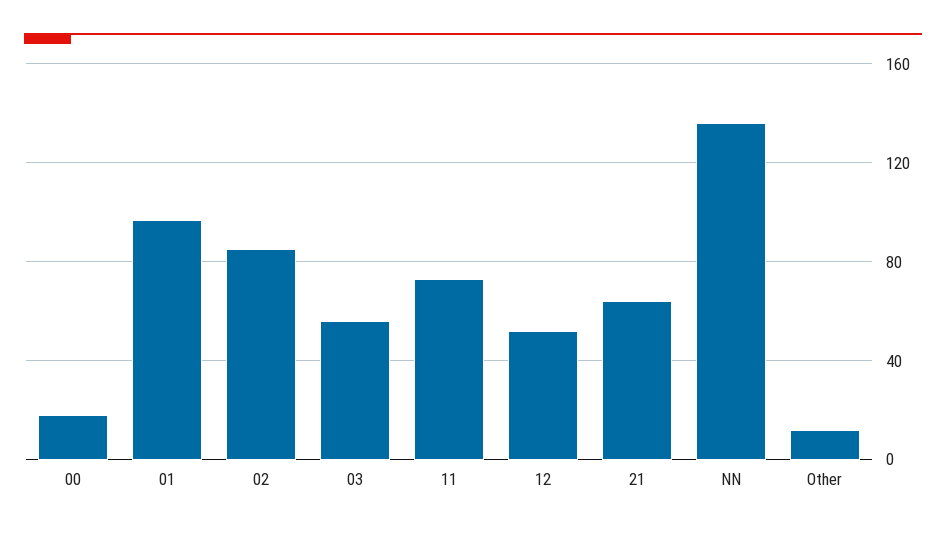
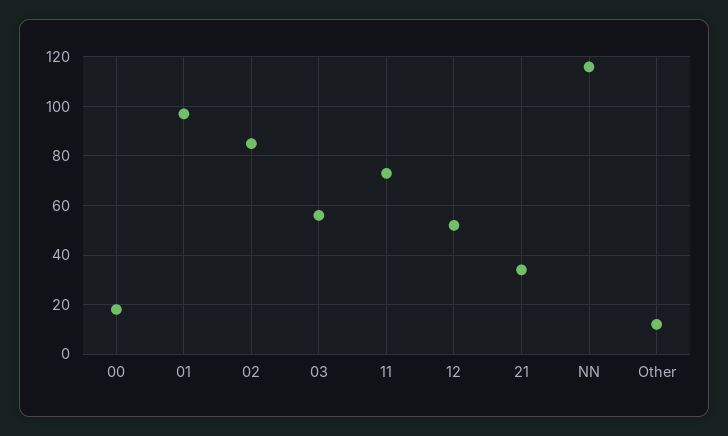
  {
    "00": 20,
    "01": 95,
    "02": 85,
    "03": 55,
    "11": 75,
    "12": 50,
-   "21": 65,
+   "21": 35,
-   "NN": 135,
+   "NN": 115,
    "Other": 10
  }

